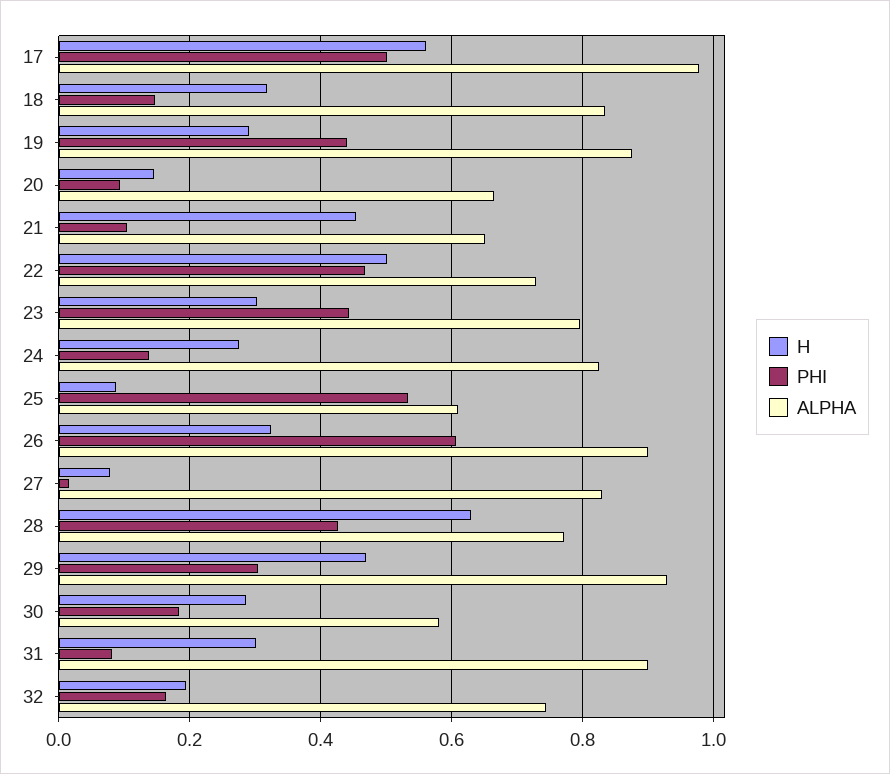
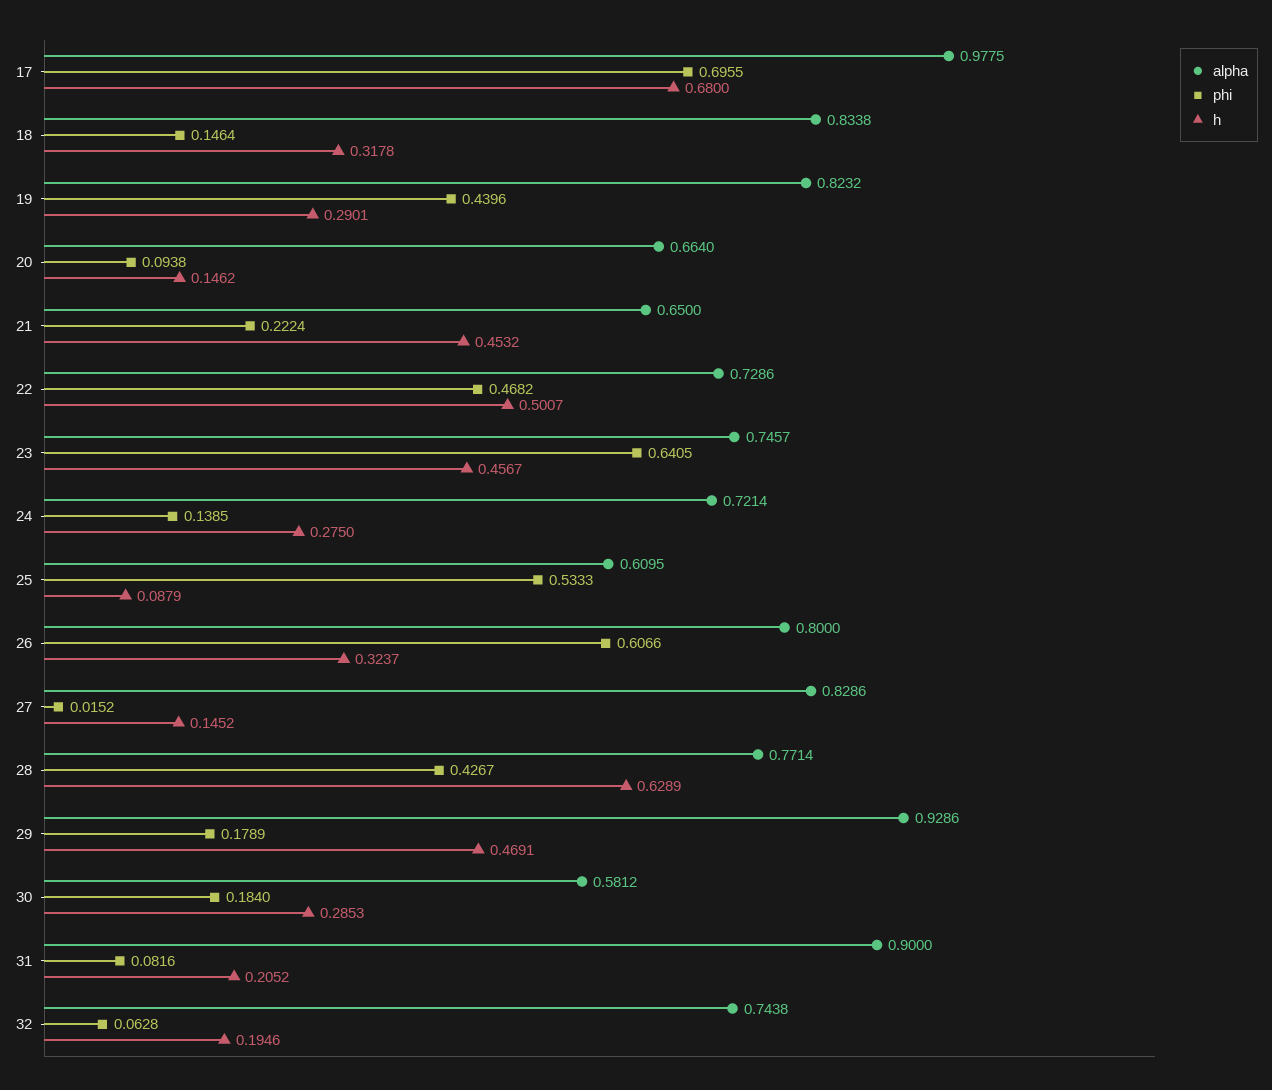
  {
    "H": {
-     "17": 0.56,
+     "17": 0.68,
      "18": 0.3178,
      "19": 0.2901,
      "20": 0.1462,
      "21": 0.4532,
      "22": 0.5007,
-     "23": 0.3,
+     "23": 0.4567,
      "24": 0.275,
      "25": 0.0879,
      "26": 0.3237,
-     "27": 0.08,
+     "27": 0.1452,
      "28": 0.6289,
      "29": 0.4691,
      "30": 0.2853,
-     "31": 0.3,
+     "31": 0.2052,
      "32": 0.1946
    },
    "PHI": {
-     "17": 0.5,
+     "17": 0.6955,
      "18": 0.1464,
      "19": 0.4396,
      "20": 0.0938,
-     "21": 0.1,
+     "21": 0.2224,
      "22": 0.4682,
-     "23": 0.44,
+     "23": 0.6405,
      "24": 0.1385,
      "25": 0.5333,
      "26": 0.6066,
      "27": 0.0152,
      "28": 0.4267,
-     "29": 0.3,
+     "29": 0.1789,
      "30": 0.184,
      "31": 0.0816,
-     "32": 0.16
+     "32": 0.0628
    },
    "ALPHA": {
      "17": 0.9775,
      "18": 0.8338,
-     "19": 0.88,
+     "19": 0.8232,
      "20": 0.664,
      "21": 0.65,
      "22": 0.7286,
-     "23": 0.8,
+     "23": 0.7457,
-     "24": 0.82,
+     "24": 0.7214,
      "25": 0.6095,
-     "26": 0.9,
+     "26": 0.8,
      "27": 0.8286,
      "28": 0.7714,
      "29": 0.9286,
      "30": 0.5812,
      "31": 0.9,
      "32": 0.7438
    }
  }

